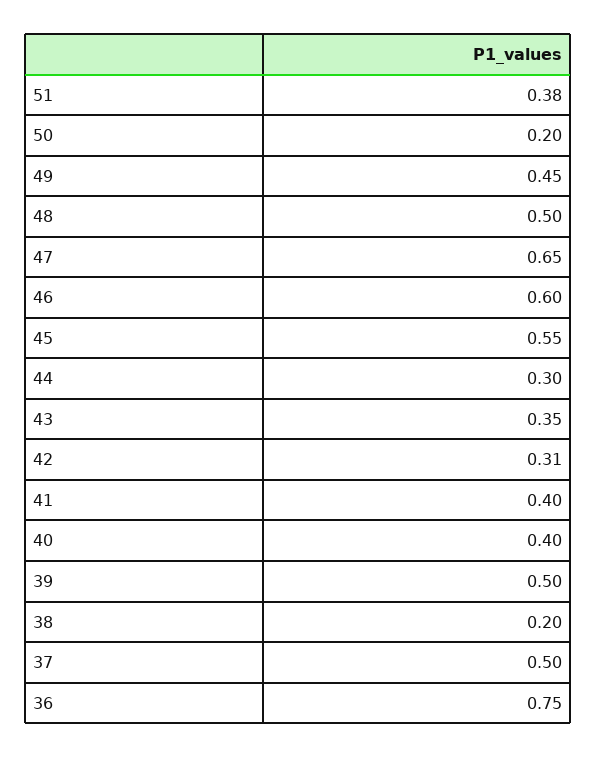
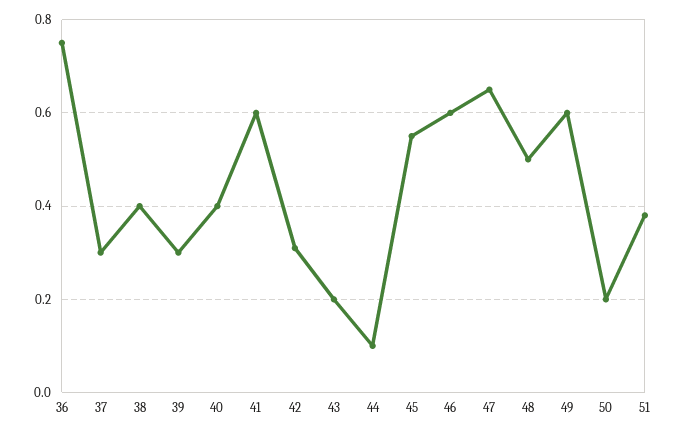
  {
    "51": 0.38,
    "50": 0.2,
-   "49": 0.45,
+   "49": 0.6,
    "48": 0.5,
    "47": 0.65,
    "46": 0.6,
    "45": 0.55,
-   "44": 0.3,
+   "44": 0.1,
-   "43": 0.35,
+   "43": 0.2,
    "42": 0.31,
-   "41": 0.4,
+   "41": 0.6,
    "40": 0.4,
-   "39": 0.5,
+   "39": 0.3,
-   "38": 0.2,
+   "38": 0.4,
-   "37": 0.5,
+   "37": 0.3,
    "36": 0.75
  }

